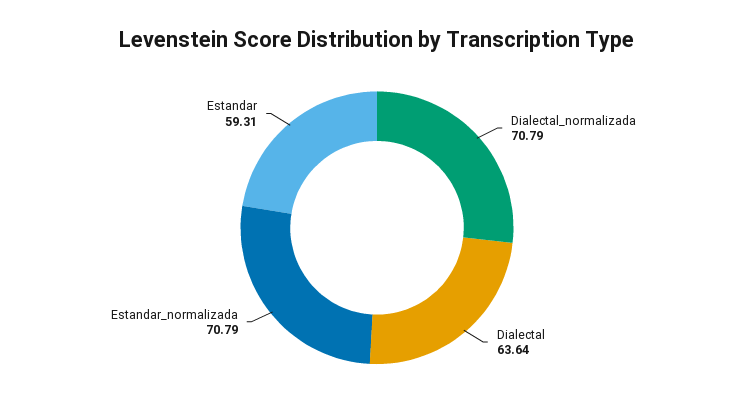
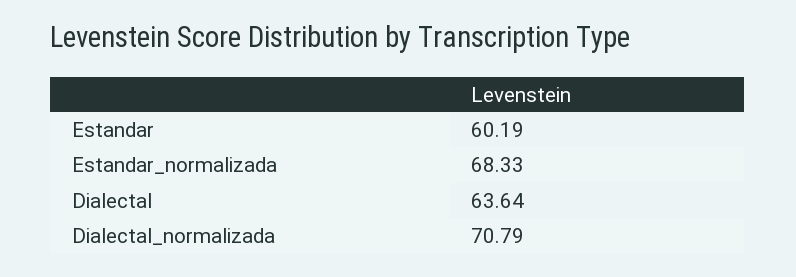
  {
    "Dialectal_normalizada": 70.79,
    "Dialectal": 63.64,
-   "Estandar_normalizada": 70.79,
+   "Estandar_normalizada": 68.33,
-   "Estandar": 59.31
+   "Estandar": 60.19
  }

